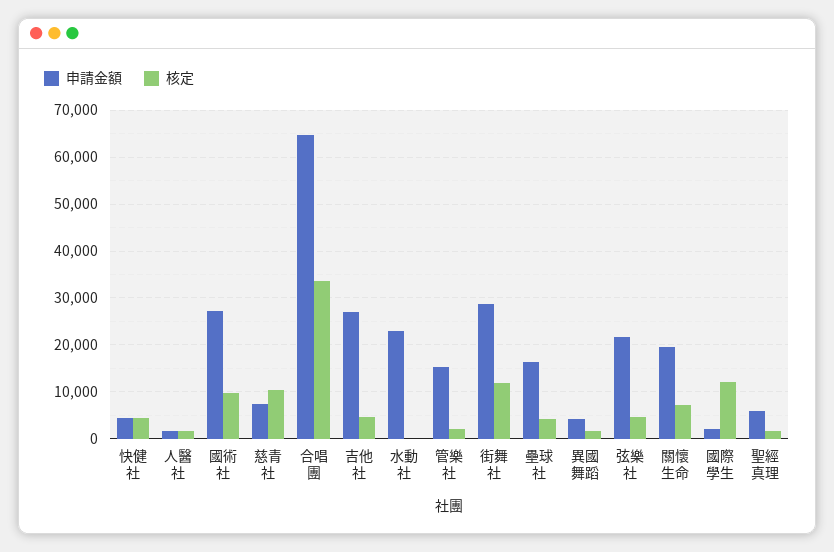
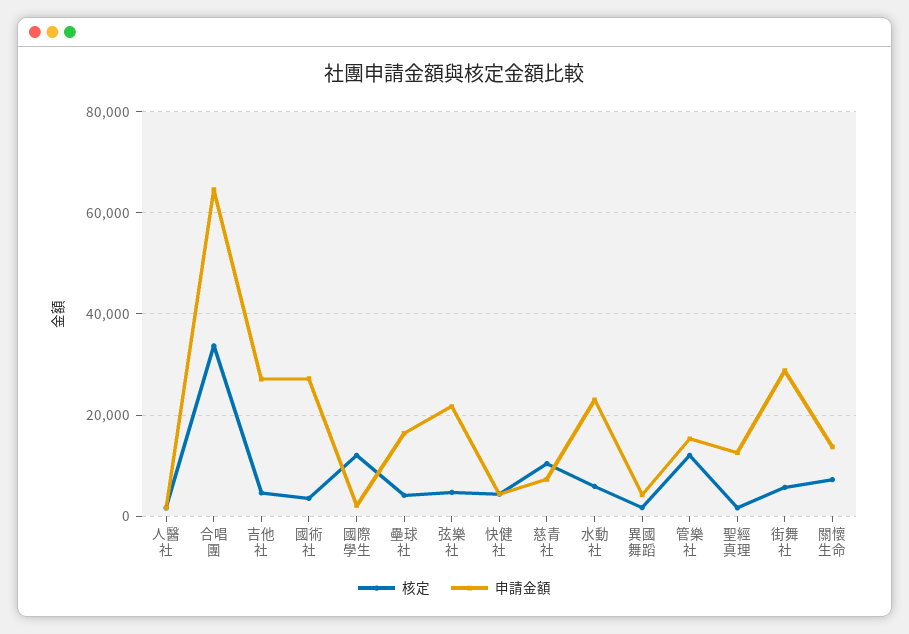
  {
    "申請金額": {
      "快健社": 4000,
      "人醫社": 2000,
      "國術社": 28000,
      "慈青社": 8000,
      "合唱團": 64000,
      "吉他社": 28000,
      "水動社": 24000,
      "管樂社": 16000,
      "街舞社": 28000,
      "壘球社": 16000,
      "異國舞蹈": 4000,
      "弦樂社": 22000,
-     "關懷生命": 20000,
+     "關懷生命": 14000,
      "國際學生": 2000,
-     "聖經真理": 6000
+     "聖經真理": 12000
    },
    "核定": {
      "快健社": 4000,
      "人醫社": 2000,
-     "國術社": 10000,
+     "國術社": 4000,
      "慈青社": 10000,
      "合唱團": 34000,
      "吉他社": 4000,
-     "水動社": 0,
+     "水動社": 6000,
-     "管樂社": 2000,
+     "管樂社": 12000,
-     "街舞社": 12000,
+     "街舞社": 6000,
      "壘球社": 4000,
      "異國舞蹈": 2000,
      "弦樂社": 4000,
      "關懷生命": 8000,
      "國際學生": 12000,
      "聖經真理": 2000
    }
  }

